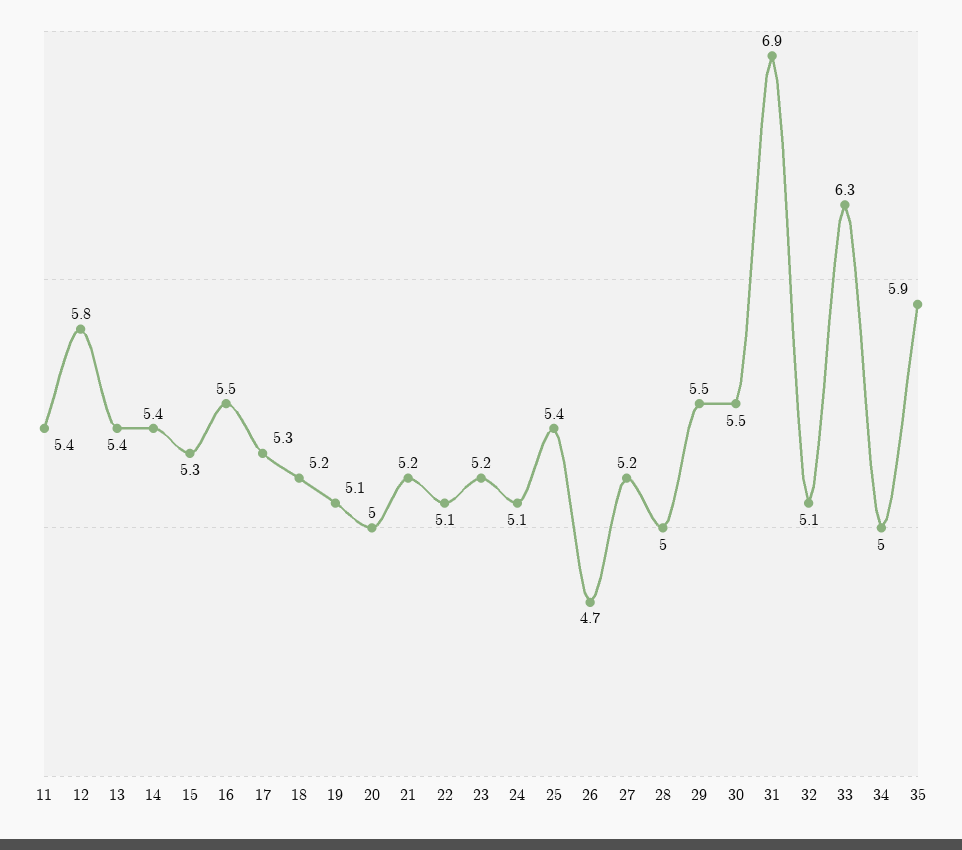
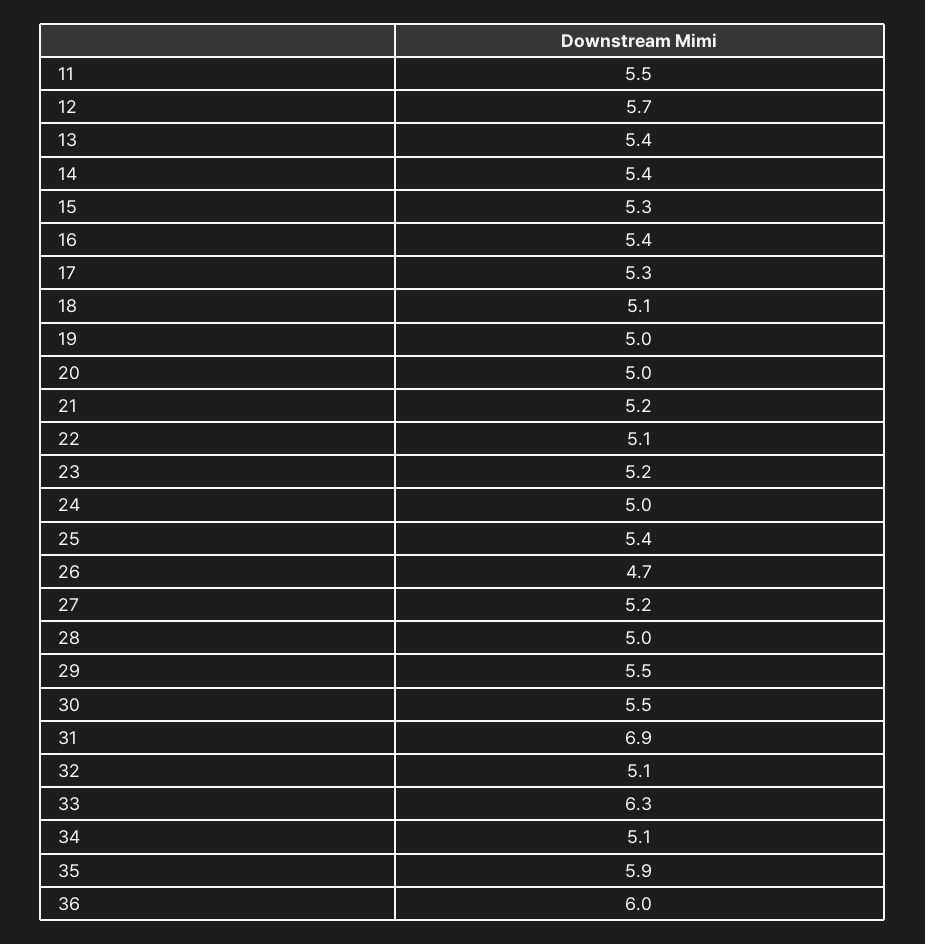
  {
-   "11": 5.4,
+   "11": 5.5,
-   "12": 5.8,
+   "12": 5.7,
    "13": 5.4,
    "14": 5.4,
    "15": 5.3,
-   "16": 5.5,
+   "16": 5.4,
    "17": 5.3,
-   "18": 5.2,
+   "18": 5.1,
-   "19": 5.1,
+   "19": 5,
    "20": 5,
    "21": 5.2,
    "22": 5.1,
    "23": 5.2,
-   "24": 5.1,
+   "24": 5,
    "25": 5.4,
    "26": 4.7,
    "27": 5.2,
    "28": 5,
    "29": 5.5,
    "30": 5.5,
    "31": 6.9,
    "32": 5.1,
    "33": 6.3,
-   "34": 5,
+   "34": 5.1,
-   "35": 5.9
+   "35": 5.9,
+   "36": 6
  }

